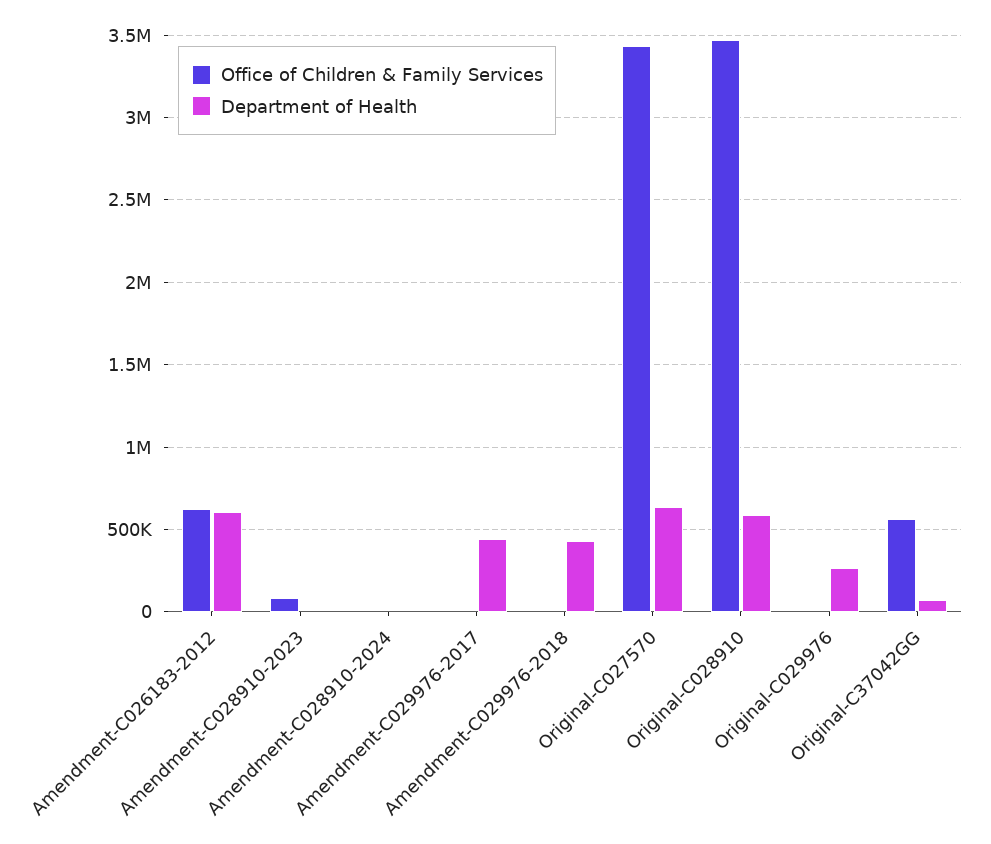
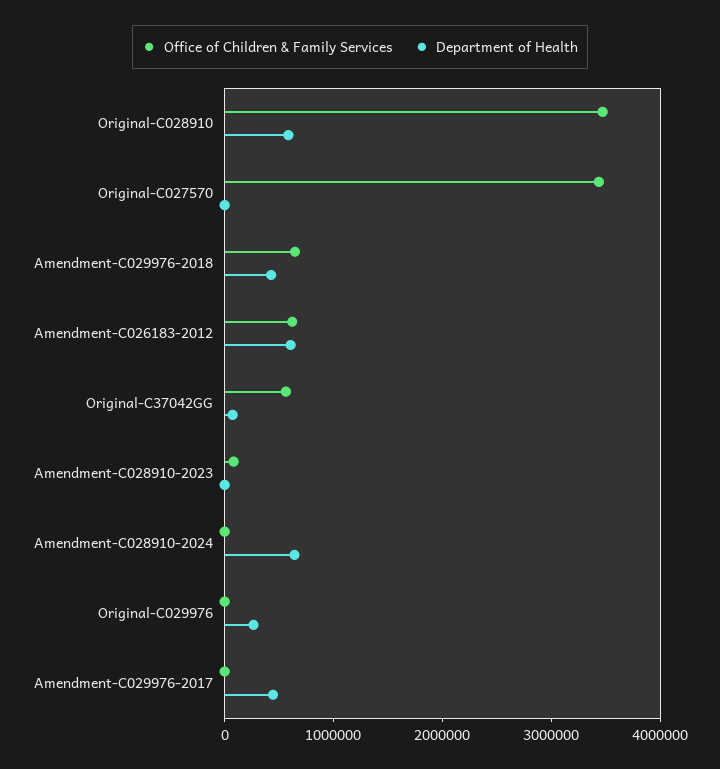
  {
    "Office of Children & Family Services": {
      "Amendment-C026183-2012": 600000,
      "Amendment-C028910-2023": 100000,
      "Amendment-C028910-2024": 0,
      "Amendment-C029976-2017": 0,
-     "Amendment-C029976-2018": 0,
+     "Amendment-C029976-2018": 600000,
      "Original-C027570": 3450000,
      "Original-C028910": 3450000,
      "Original-C029976": 0,
      "Original-C37042GG": 550000
    },
    "Department of Health": {
      "Amendment-C026183-2012": 600000,
      "Amendment-C028910-2023": 0,
-     "Amendment-C028910-2024": 0,
+     "Amendment-C028910-2024": 600000,
      "Amendment-C029976-2017": 450000,
      "Amendment-C029976-2018": 450000,
-     "Original-C027570": 650000,
+     "Original-C027570": 0,
      "Original-C028910": 600000,
      "Original-C029976": 250000,
      "Original-C37042GG": 50000
    }
  }

